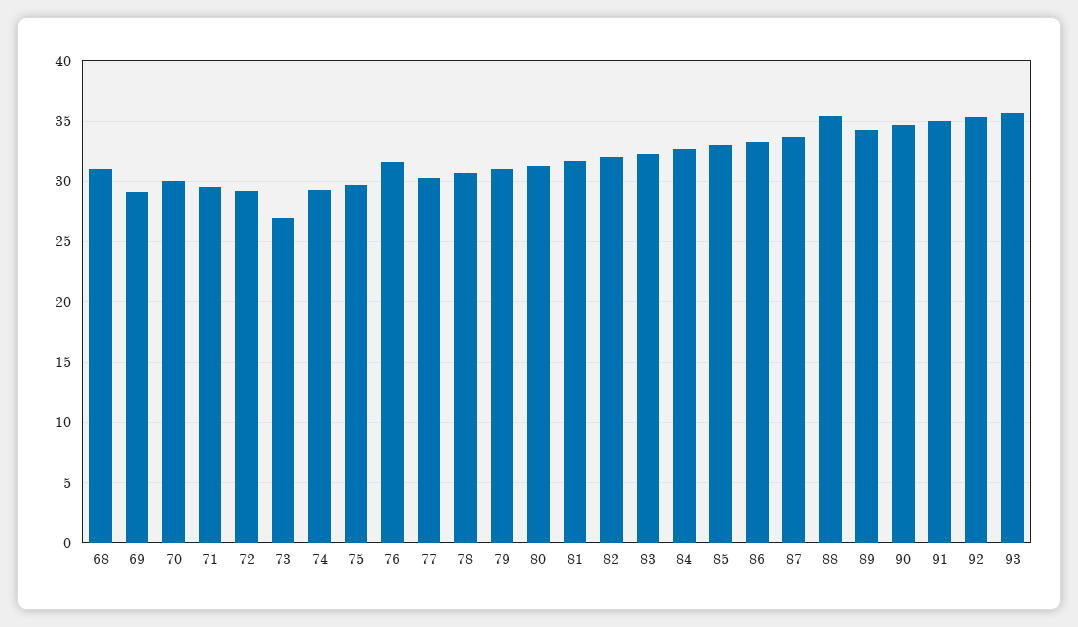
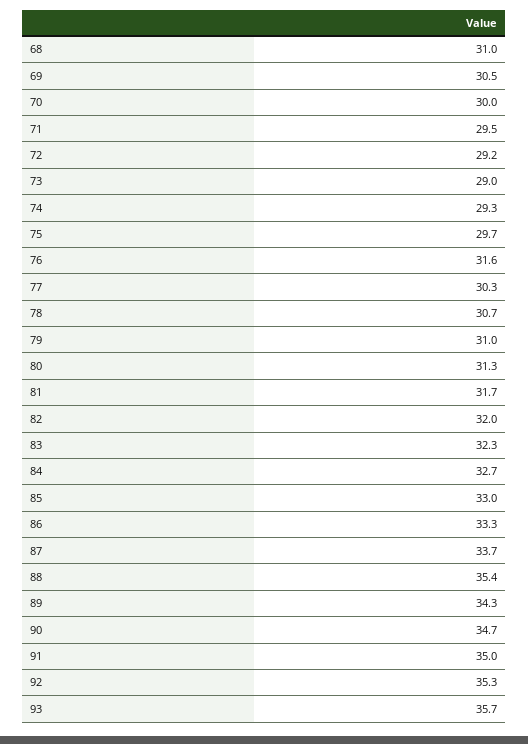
  {
    "68": 31,
-   "69": 29,
+   "69": 30.5,
    "70": 30,
    "71": 29.5,
    "72": 29.2,
-   "73": 27,
+   "73": 29,
    "74": 29.3,
    "75": 29.7,
    "76": 31.6,
    "77": 30.3,
    "78": 30.7,
    "79": 31,
    "80": 31.3,
    "81": 31.7,
    "82": 32,
    "83": 32.3,
    "84": 32.7,
    "85": 33,
    "86": 33.3,
    "87": 33.7,
    "88": 35.4,
    "89": 34.3,
    "90": 34.7,
    "91": 35,
    "92": 35.3,
    "93": 35.7
  }

